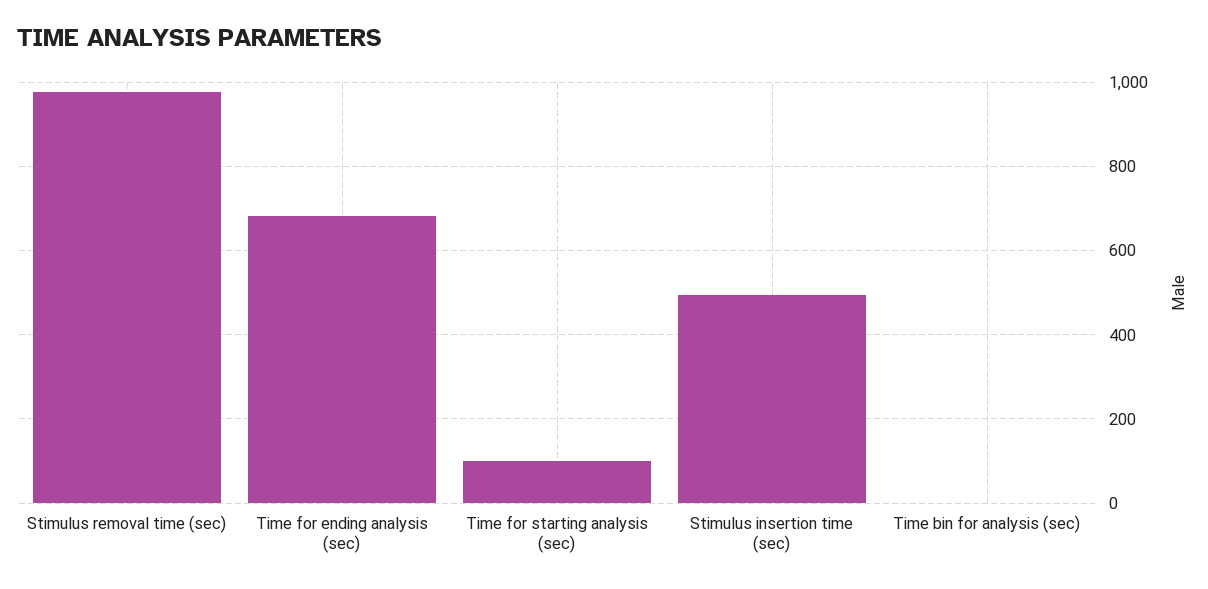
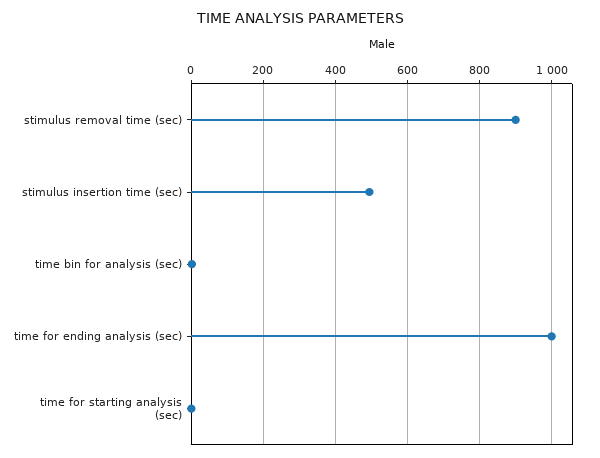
  {
-   "Stimulus removal time (sec)": 980,
+   "Stimulus removal time (sec)": 900,
-   "Time for ending analysis (sec)": 680,
+   "Time for ending analysis (sec)": 1000,
-   "Time for starting analysis (sec)": 100,
+   "Time for starting analysis (sec)": 0,
    "Stimulus insertion time (sec)": 500,
    "Time bin for analysis (sec)": 0
  }

